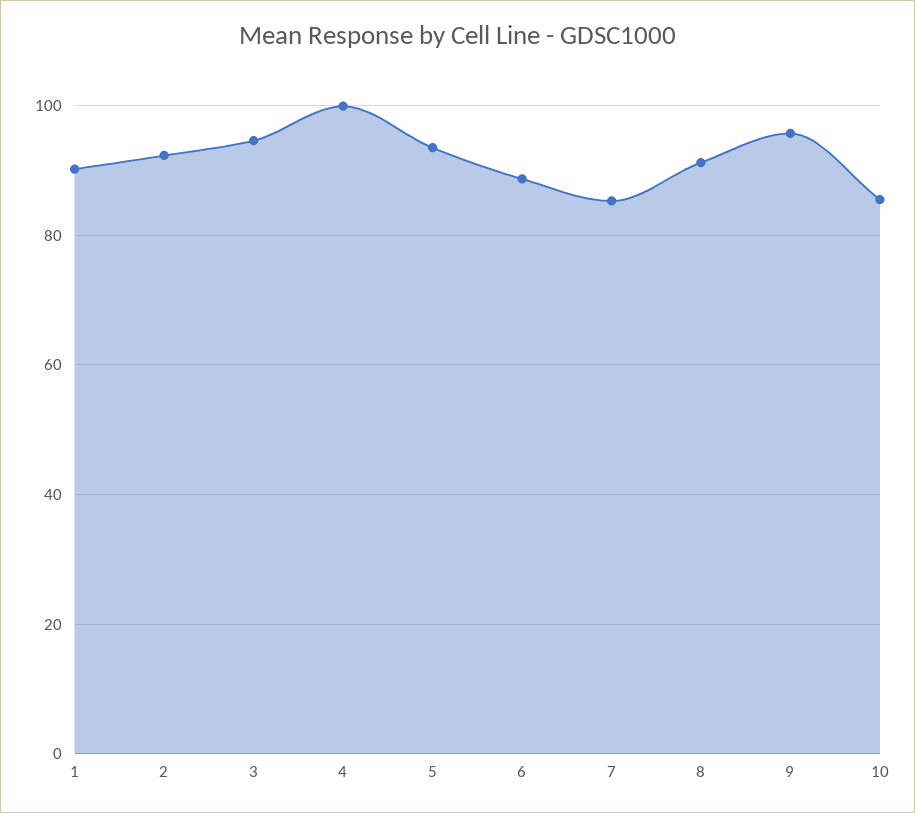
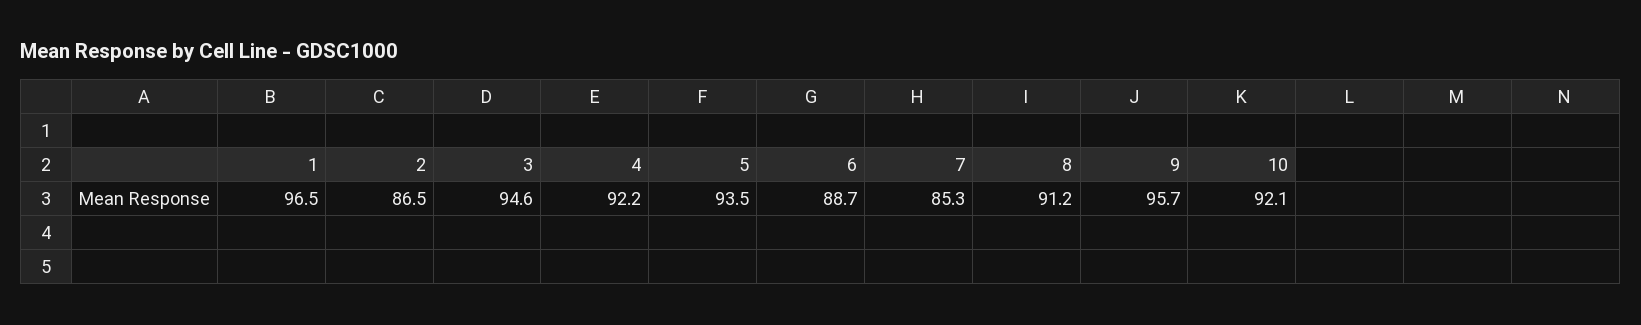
  {
-   "1": 90,
+   "1": 96.5,
-   "2": 92,
+   "2": 86.5,
    "3": 94.6,
-   "4": 100,
+   "4": 92.2,
    "5": 93.5,
    "6": 88.7,
    "7": 85.3,
    "8": 91.2,
    "9": 95.7,
-   "10": 86
+   "10": 92.1
  }

